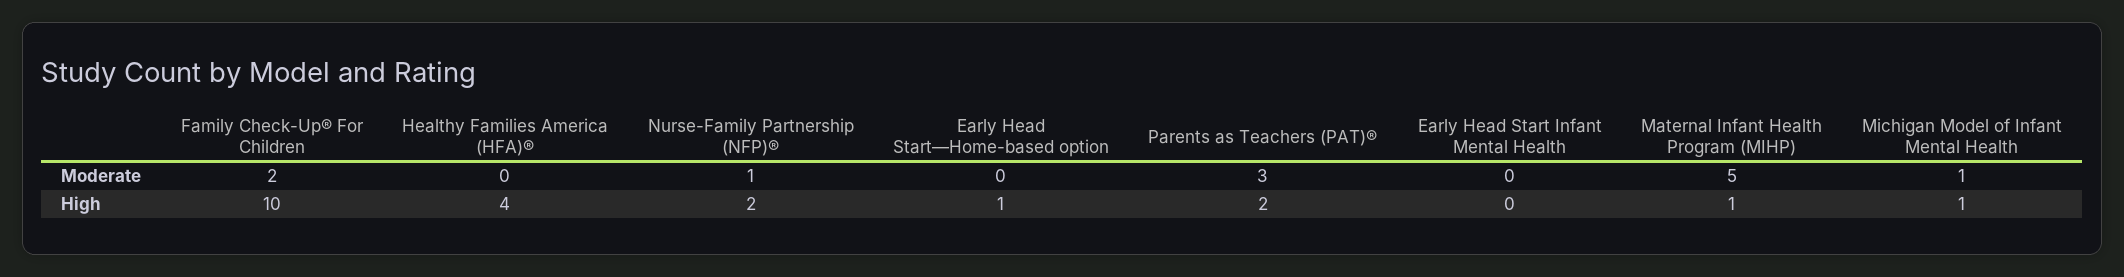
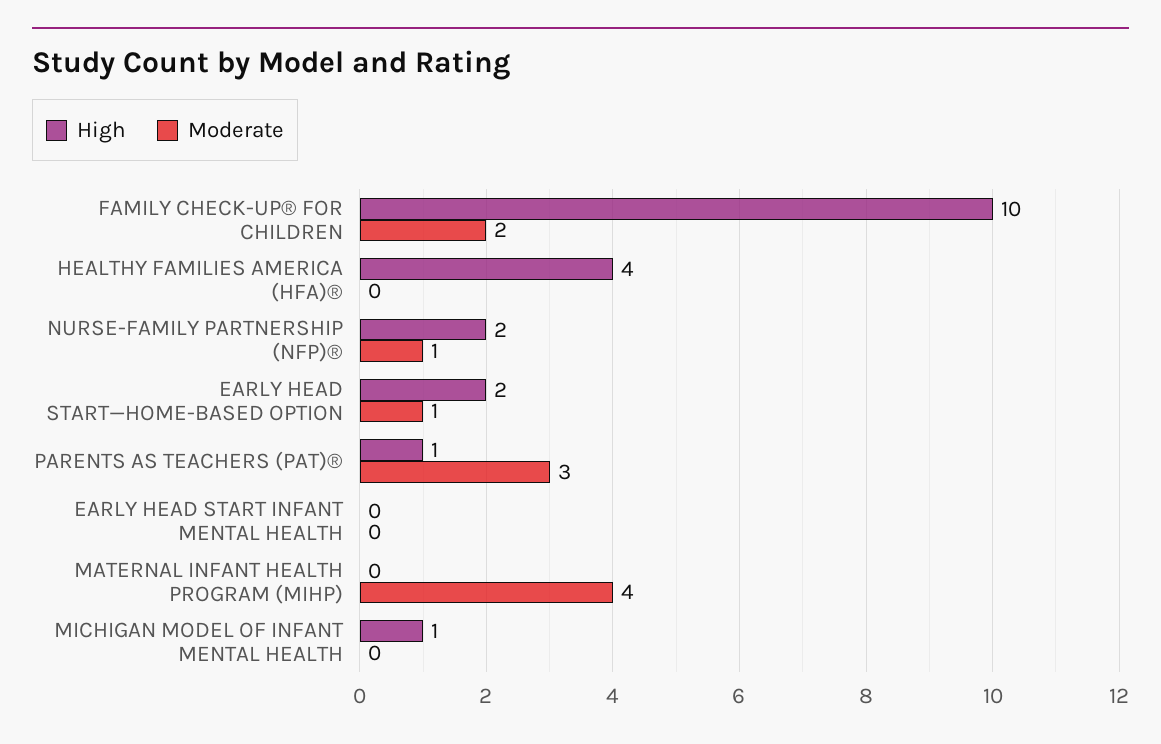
  {
    "Moderate": {
      "Family Check-Up® For Children": 2,
      "Healthy Families America (HFA)®": 0,
      "Nurse-Family Partnership (NFP)®": 1,
-     "Early Head Start—Home-based option": 0,
+     "Early Head Start—Home-based option": 1,
      "Parents as Teachers (PAT)®": 3,
      "Early Head Start Infant Mental Health": 0,
-     "Maternal Infant Health Program (MIHP)": 5,
+     "Maternal Infant Health Program (MIHP)": 4,
-     "Michigan Model of Infant Mental Health": 1
+     "Michigan Model of Infant Mental Health": 0
    },
    "High": {
      "Family Check-Up® For Children": 10,
      "Healthy Families America (HFA)®": 4,
      "Nurse-Family Partnership (NFP)®": 2,
-     "Early Head Start—Home-based option": 1,
+     "Early Head Start—Home-based option": 2,
-     "Parents as Teachers (PAT)®": 2,
+     "Parents as Teachers (PAT)®": 1,
      "Early Head Start Infant Mental Health": 0,
-     "Maternal Infant Health Program (MIHP)": 1,
+     "Maternal Infant Health Program (MIHP)": 0,
      "Michigan Model of Infant Mental Health": 1
    }
  }

